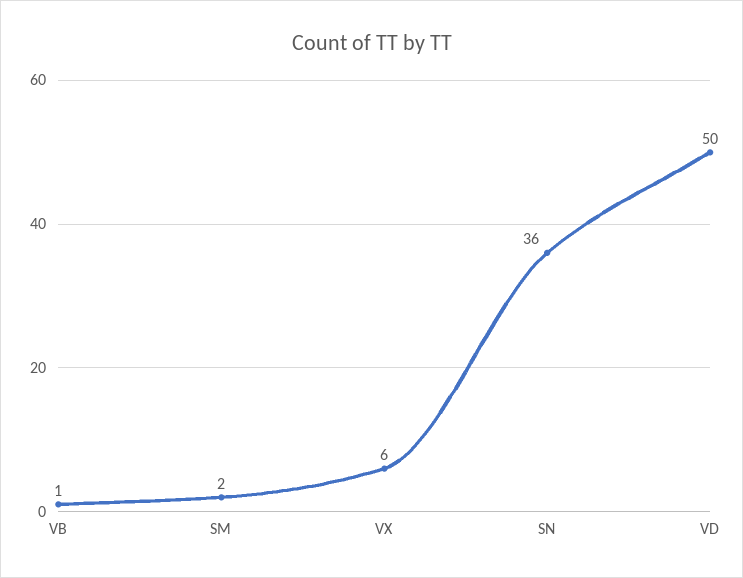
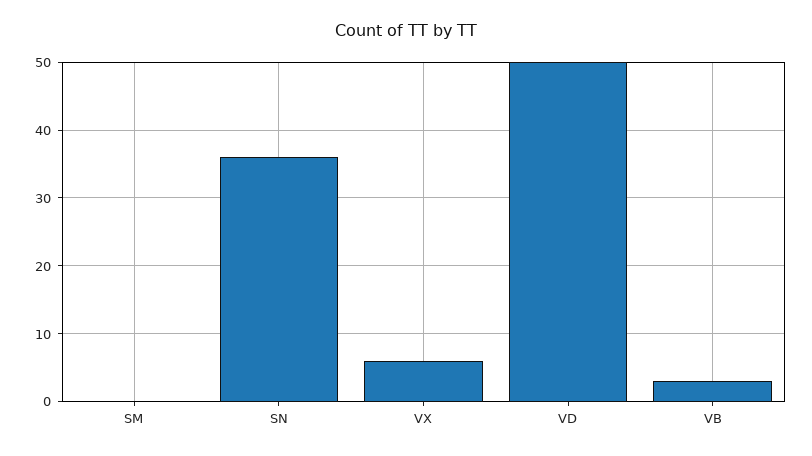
  {
-   "VB": 1,
+   "VB": 3,
-   "SM": 2,
+   "SM": 0,
    "VX": 6,
    "SN": 36,
    "VD": 50
  }

